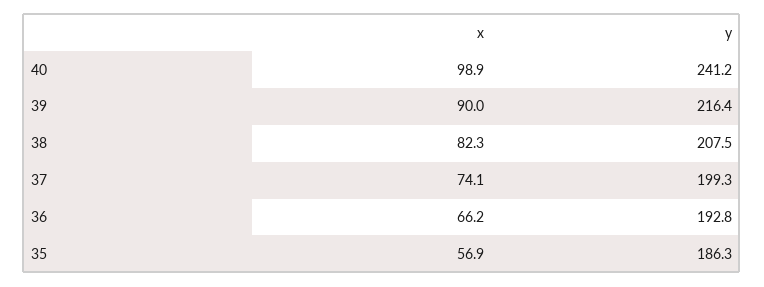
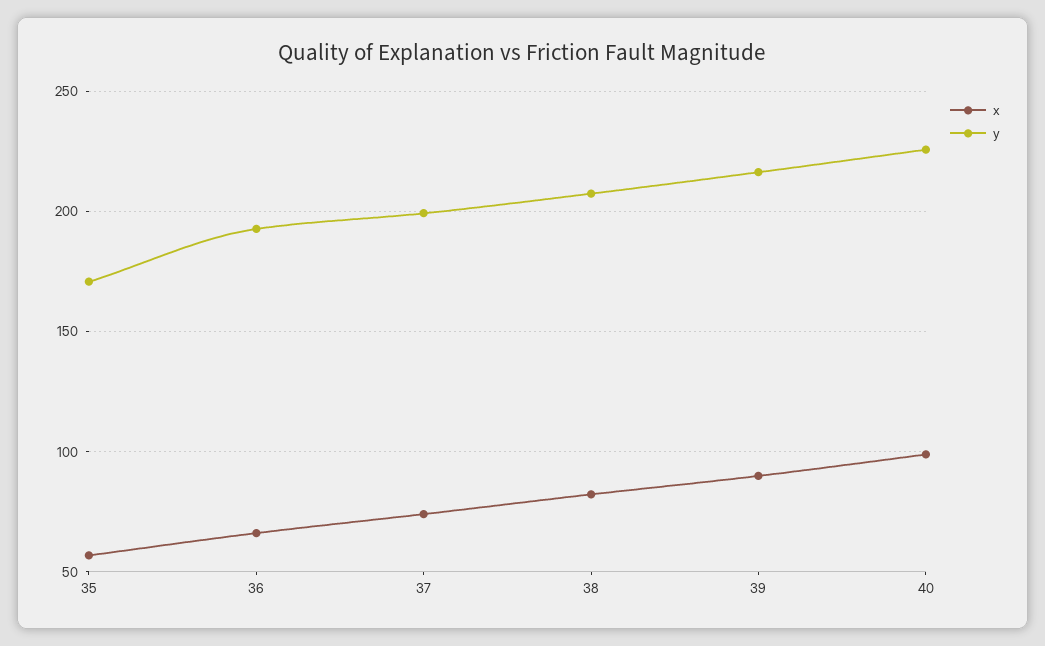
  {
    "x": {
      "40": 98.9,
      "39": 90,
      "38": 82.3,
      "37": 74.1,
      "36": 66.2,
      "35": 56.9
    },
    "y": {
-     "40": 241.2,
+     "40": 225,
      "39": 216.4,
      "38": 207.5,
      "37": 199.3,
      "36": 192.8,
-     "35": 186.3
+     "35": 170
    }
  }

